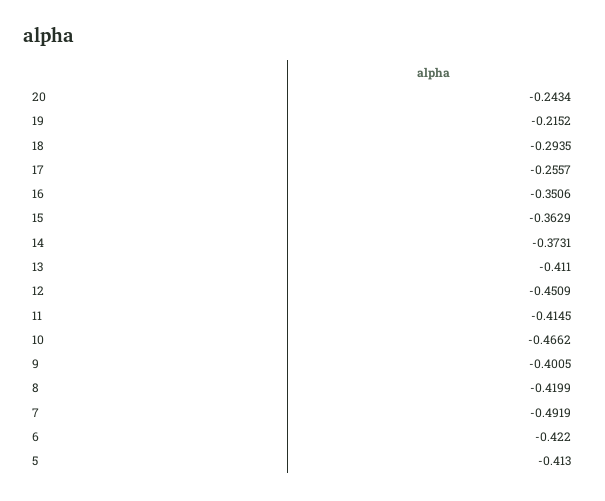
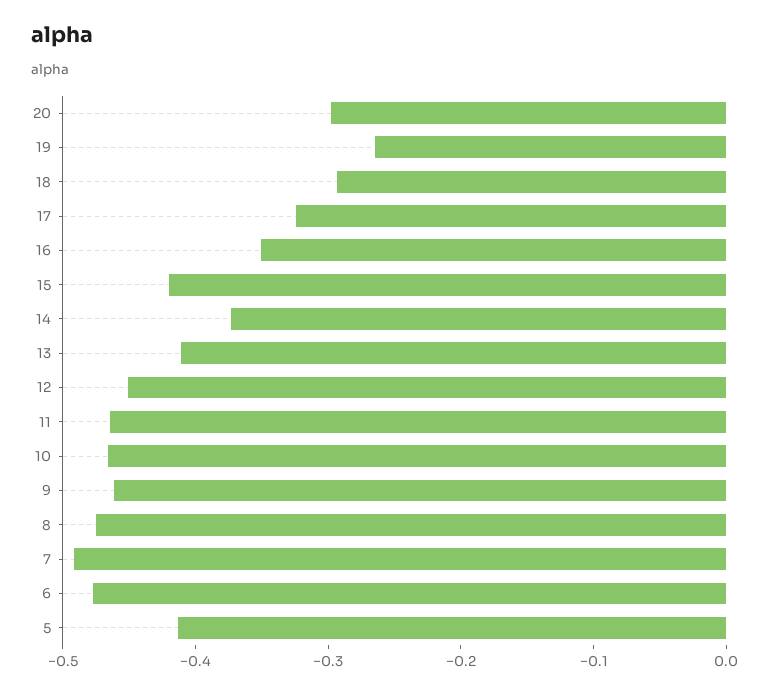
  {
-   "20": -0.2434,
+   "20": -0.3,
-   "19": -0.2152,
+   "19": -0.26,
    "18": -0.2935,
-   "17": -0.2557,
+   "17": -0.32,
    "16": -0.3506,
-   "15": -0.3629,
+   "15": -0.42,
    "14": -0.3731,
    "13": -0.411,
    "12": -0.4509,
-   "11": -0.4145,
+   "11": -0.46,
    "10": -0.4662,
-   "9": -0.4005,
+   "9": -0.46,
-   "8": -0.4199,
+   "8": -0.48,
    "7": -0.4919,
-   "6": -0.422,
+   "6": -0.48,
    "5": -0.413
  }

